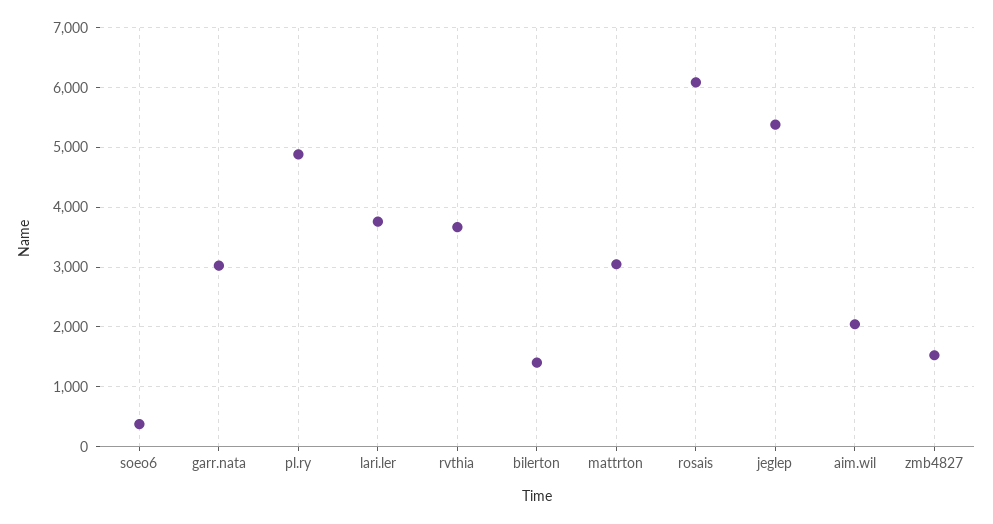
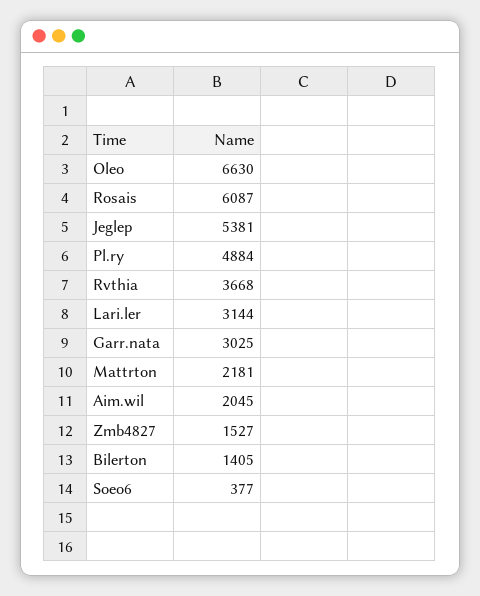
  {
    "soeo6": 377,
    "garr.nata": 3025,
    "pl.ry": 4884,
-   "lari.ler": 3800,
+   "lari.ler": 3144,
    "rvthia": 3668,
    "bilerton": 1405,
-   "mattrton": 3000,
+   "mattrton": 2181,
    "rosais": 6087,
    "jeglep": 5381,
    "aim.wil": 2045,
-   "zmb4827": 1527
+   "zmb4827": 1527,
+   "Oleo": 6630
  }

